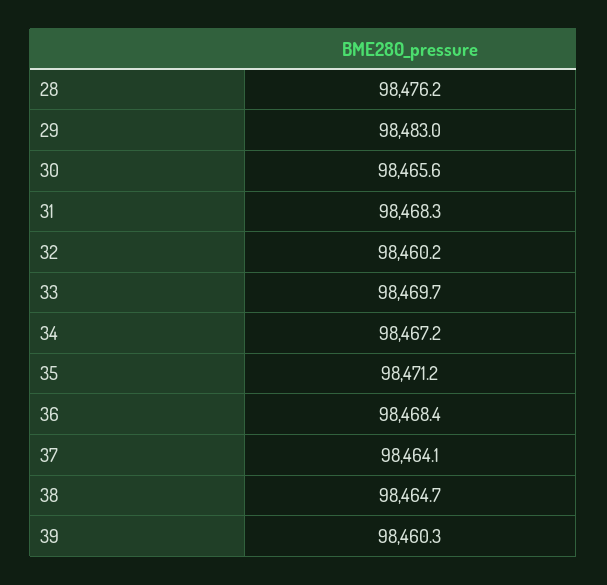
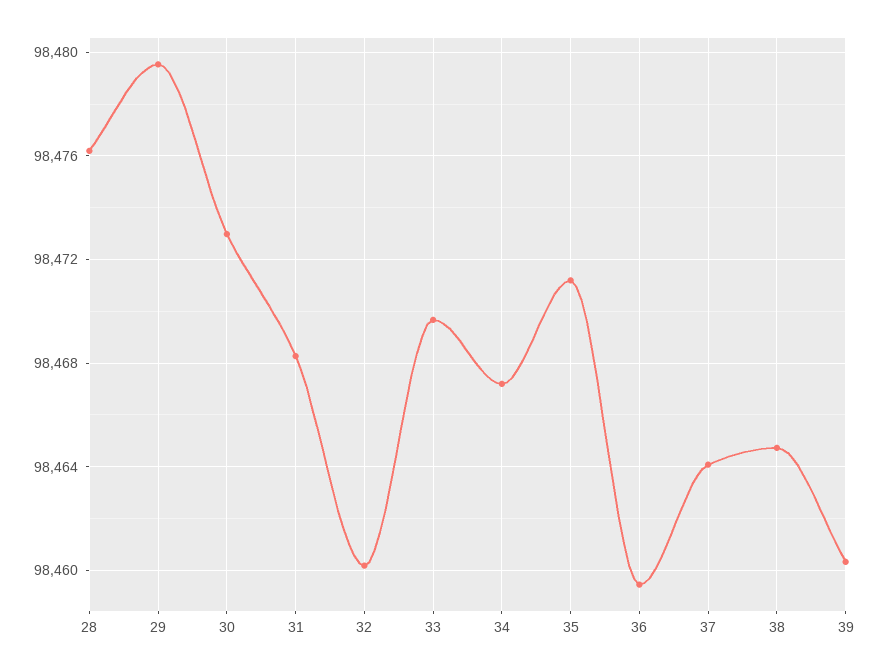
  {
    "28": 98476.2,
-   "29": 98483,
+   "29": 98479.5,
-   "30": 98465.6,
+   "30": 98473,
    "31": 98468.3,
    "32": 98460.2,
    "33": 98469.7,
    "34": 98467.2,
    "35": 98471.2,
-   "36": 98468.4,
+   "36": 98459.5,
    "37": 98464.1,
    "38": 98464.7,
    "39": 98460.3
  }

